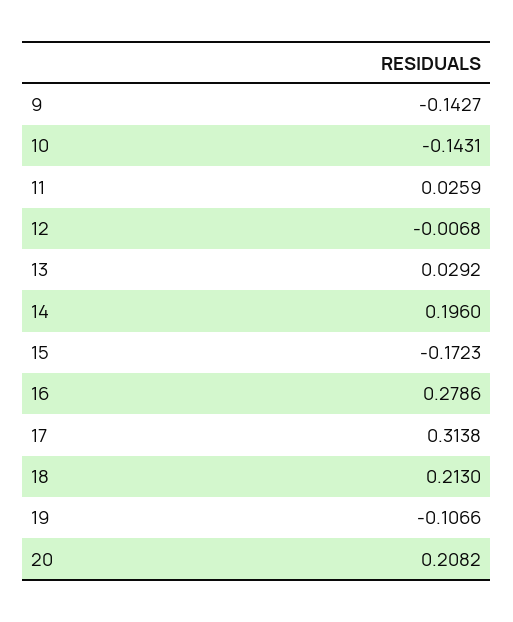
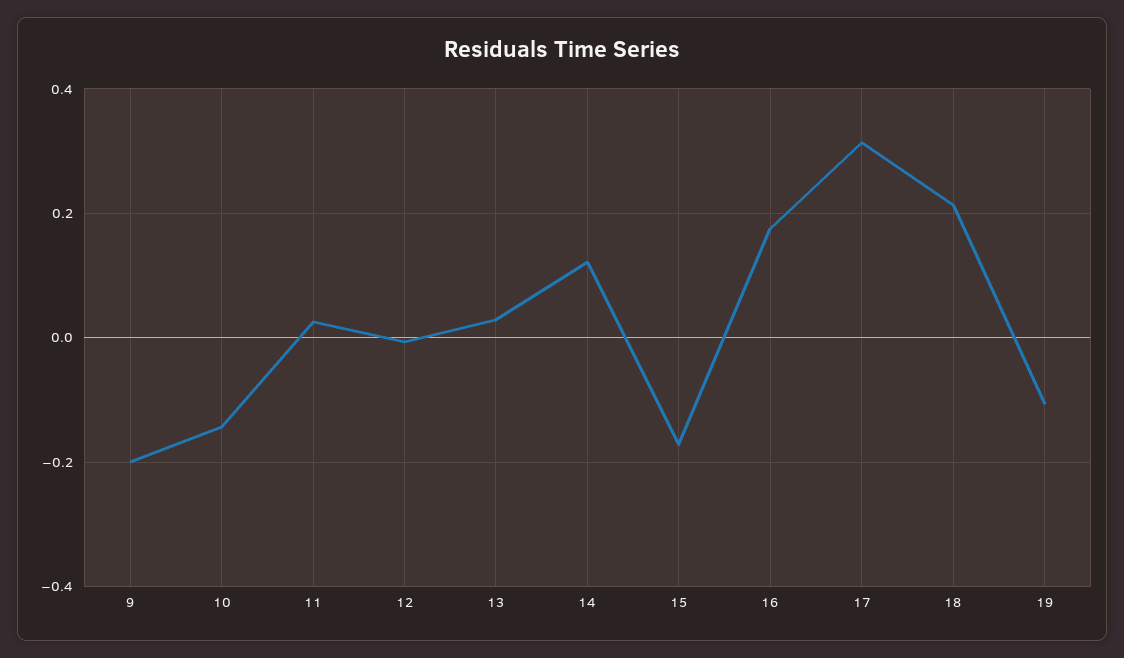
  {
-   "9": -0.1427,
+   "9": -0.2,
    "10": -0.1431,
    "11": 0.0259,
    "12": -0.0068,
    "13": 0.0292,
-   "14": 0.196,
+   "14": 0.12,
    "15": -0.1723,
-   "16": 0.2786,
+   "16": 0.18,
    "17": 0.3138,
    "18": 0.213,
-   "19": -0.1066,
+   "19": -0.1066
-   "20": 0.2082
  }

